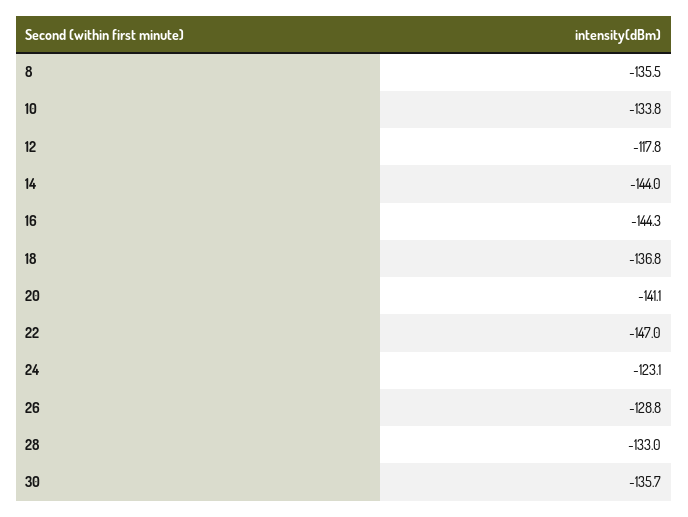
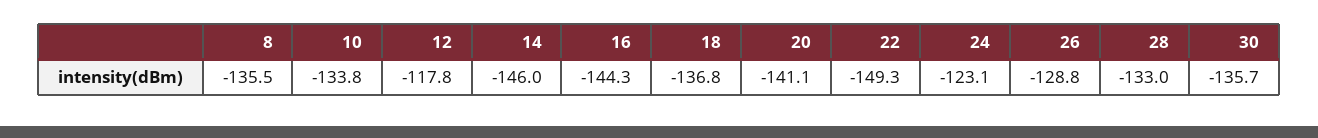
  {
    "8": -135.5,
    "10": -133.8,
    "12": -117.8,
-   "14": -144,
+   "14": -146,
    "16": -144.3,
    "18": -136.8,
    "20": -141.1,
-   "22": -147,
+   "22": -149.3,
    "24": -123.1,
    "26": -128.8,
    "28": -133,
    "30": -135.7
  }

